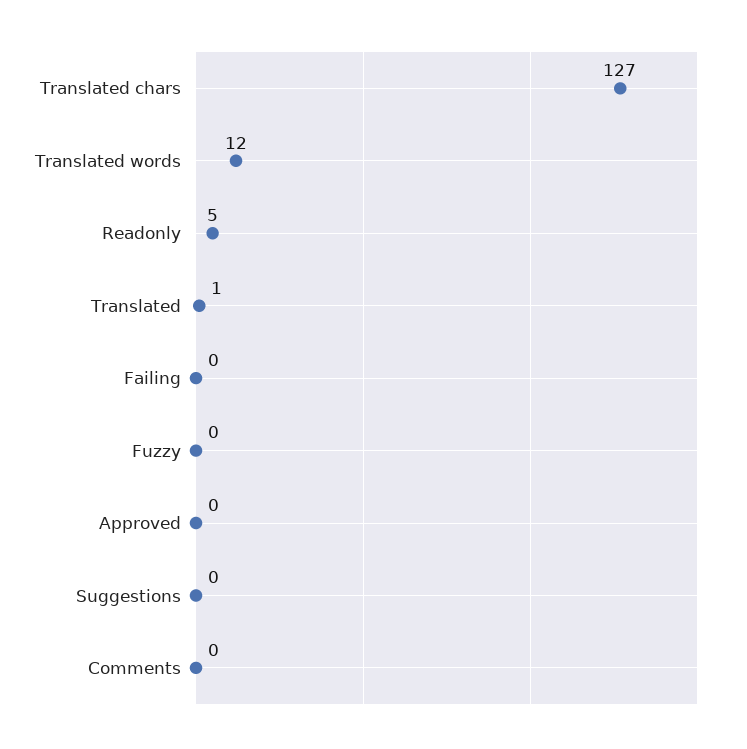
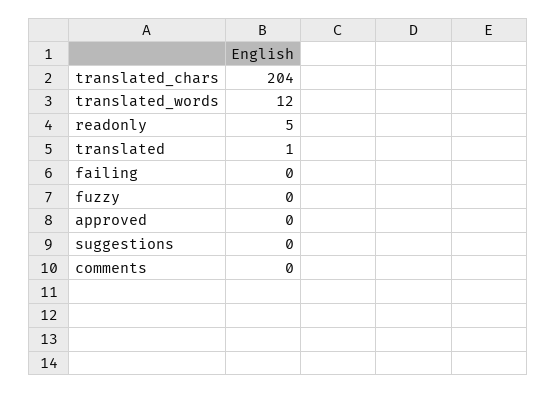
  {
-   "Translated chars": 127,
+   "Translated chars": 204,
    "Translated words": 12,
    "Readonly": 5,
    "Translated": 1,
    "Failing": 0,
    "Fuzzy": 0,
    "Approved": 0,
    "Suggestions": 0,
    "Comments": 0
  }

